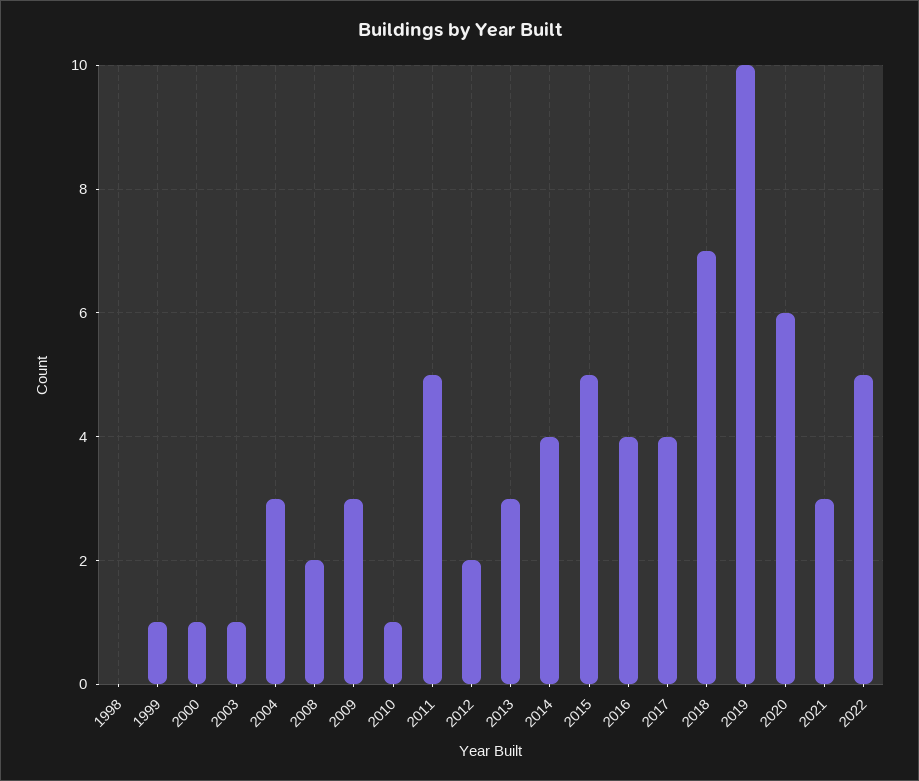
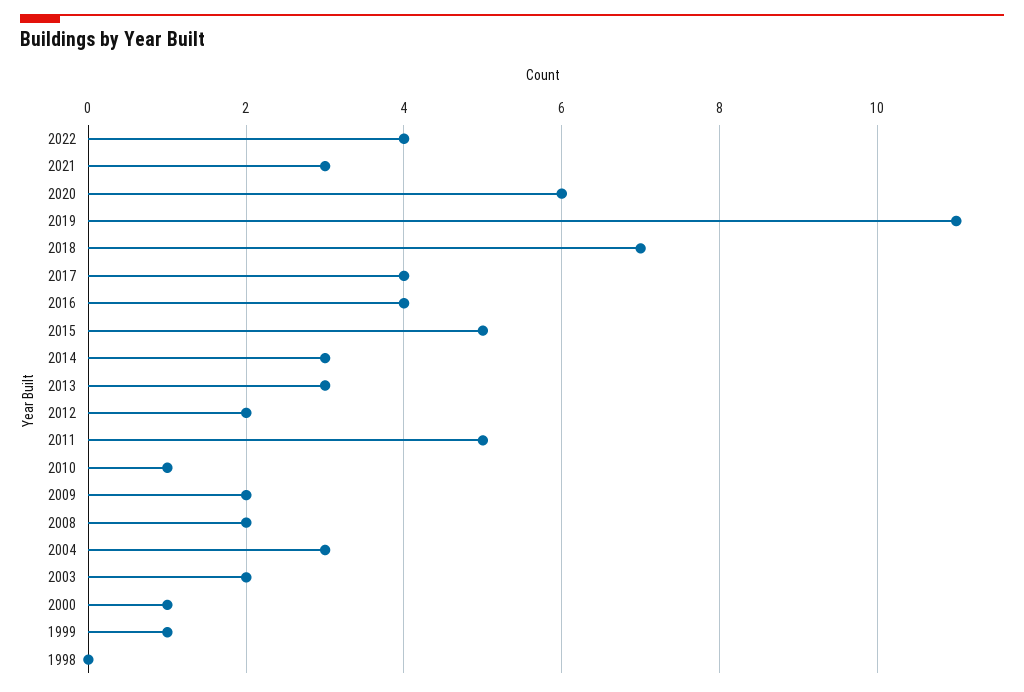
  {
    "1998": 0,
    "1999": 1,
    "2000": 1,
-   "2003": 1,
+   "2003": 2,
    "2004": 3,
    "2008": 2,
-   "2009": 3,
+   "2009": 2,
    "2010": 1,
    "2011": 5,
    "2012": 2,
    "2013": 3,
-   "2014": 4,
+   "2014": 3,
    "2015": 5,
    "2016": 4,
    "2017": 4,
    "2018": 7,
-   "2019": 10,
+   "2019": 11,
    "2020": 6,
    "2021": 3,
-   "2022": 5
+   "2022": 4
  }

